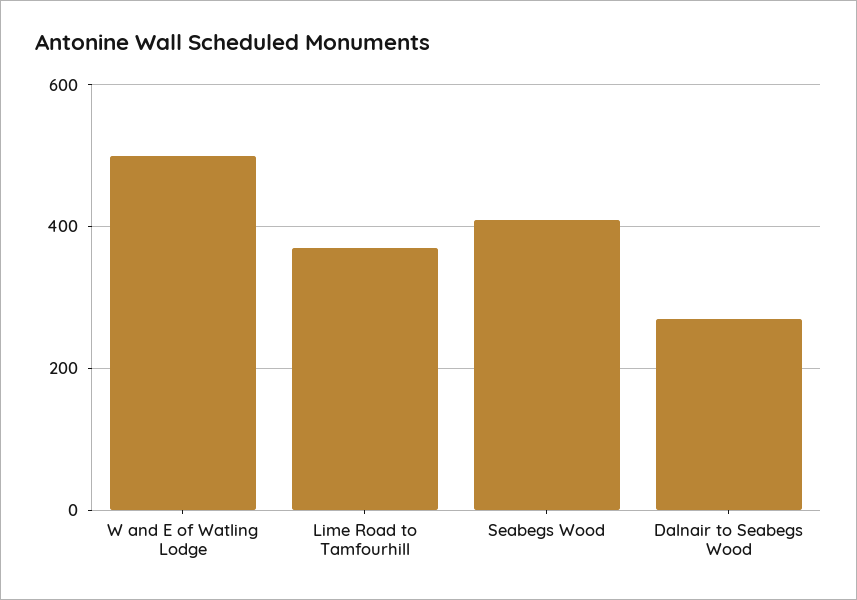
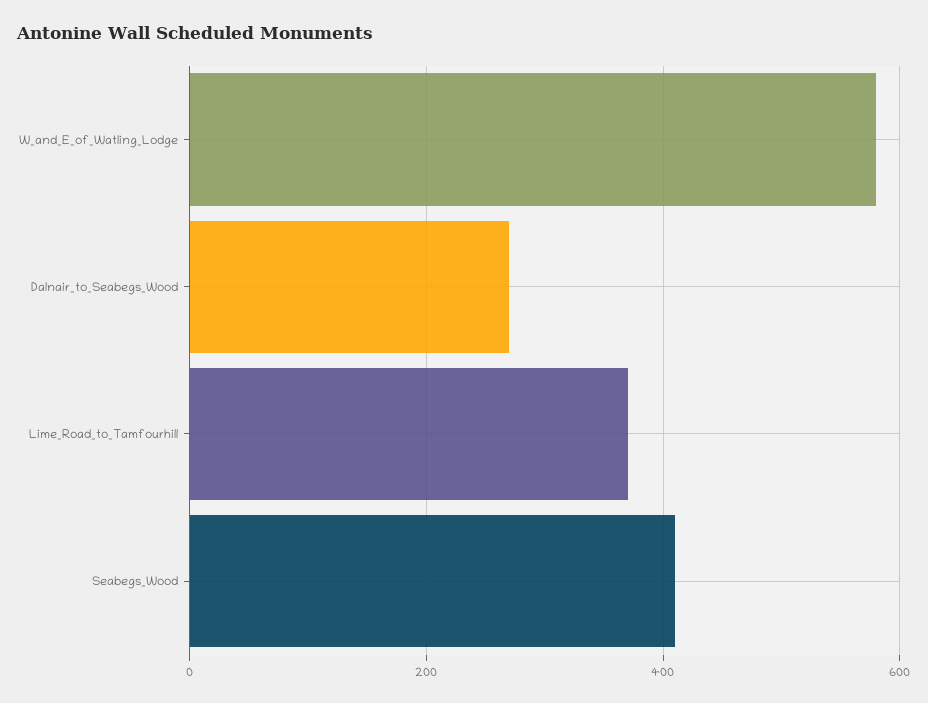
  {
-   "W and E of Watling Lodge": 500,
+   "W and E of Watling Lodge": 580,
    "Lime Road to Tamfourhill": 380,
    "Seabegs Wood": 420,
    "Dalnair to Seabegs Wood": 280
  }

